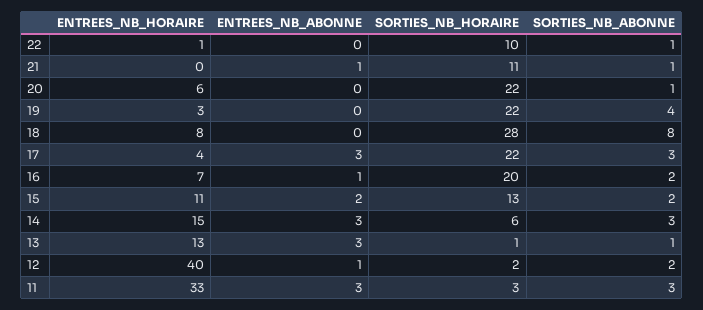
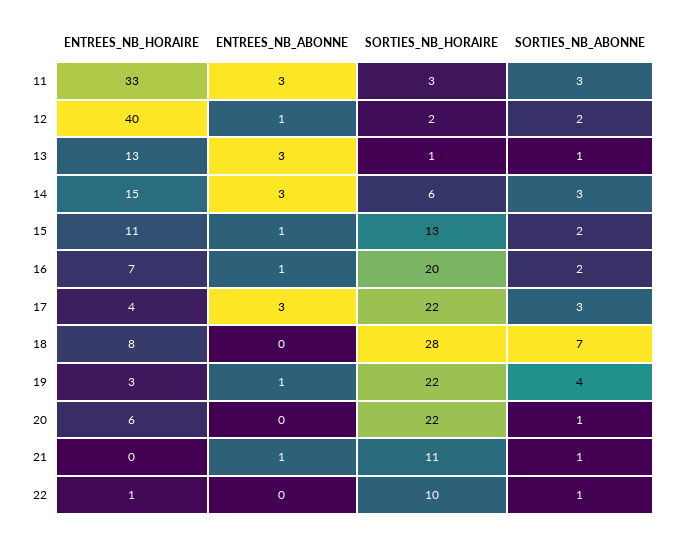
  {
    "ENTREES_NB_HORAIRE": {
      "22": 1,
      "21": 0,
      "20": 6,
      "19": 3,
      "18": 8,
      "17": 4,
      "16": 7,
      "15": 11,
      "14": 15,
      "13": 13,
      "12": 40,
      "11": 33
    },
    "ENTREES_NB_ABONNE": {
      "22": 0,
      "21": 1,
      "20": 0,
-     "19": 0,
+     "19": 1,
      "18": 0,
      "17": 3,
      "16": 1,
-     "15": 2,
+     "15": 1,
      "14": 3,
      "13": 3,
      "12": 1,
      "11": 3
    },
    "SORTIES_NB_HORAIRE": {
      "22": 10,
      "21": 11,
      "20": 22,
      "19": 22,
      "18": 28,
      "17": 22,
      "16": 20,
      "15": 13,
      "14": 6,
      "13": 1,
      "12": 2,
      "11": 3
    },
    "SORTIES_NB_ABONNE": {
      "22": 1,
      "21": 1,
      "20": 1,
      "19": 4,
-     "18": 8,
+     "18": 7,
      "17": 3,
      "16": 2,
      "15": 2,
      "14": 3,
      "13": 1,
      "12": 2,
      "11": 3
    }
  }

